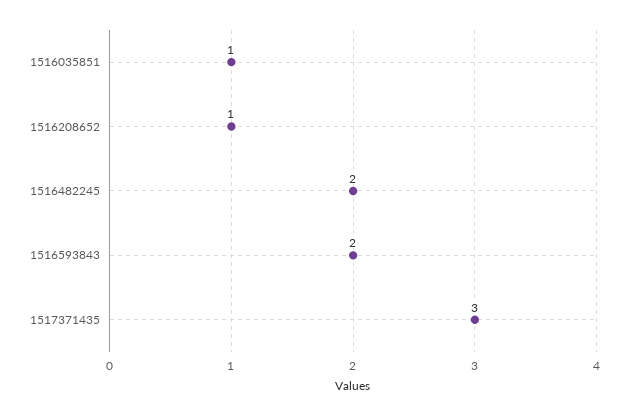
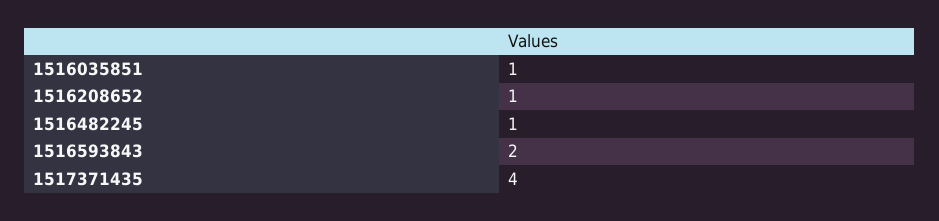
  {
    "1516035851": 1,
    "1516208652": 1,
-   "1516482245": 2,
+   "1516482245": 1,
    "1516593843": 2,
-   "1517371435": 3
+   "1517371435": 4
  }

